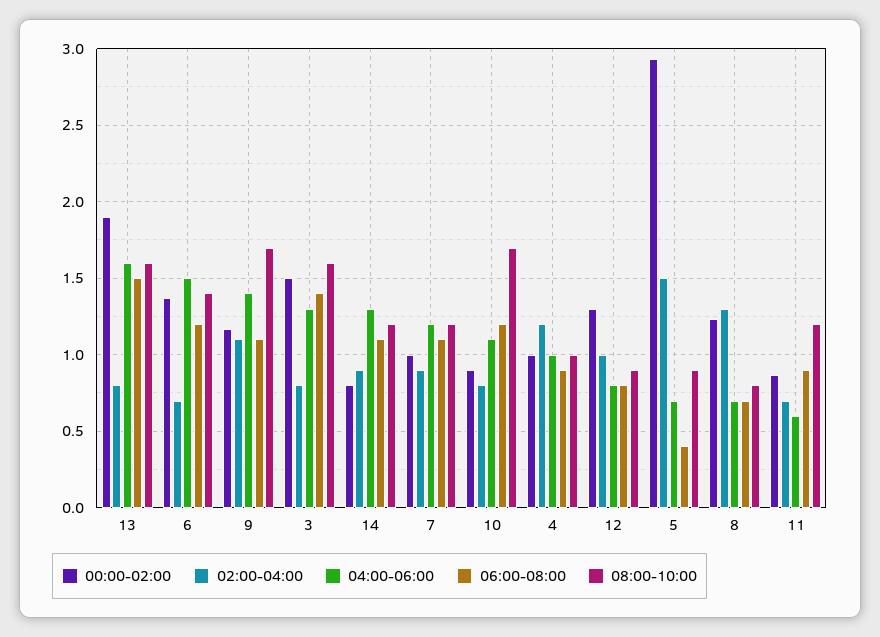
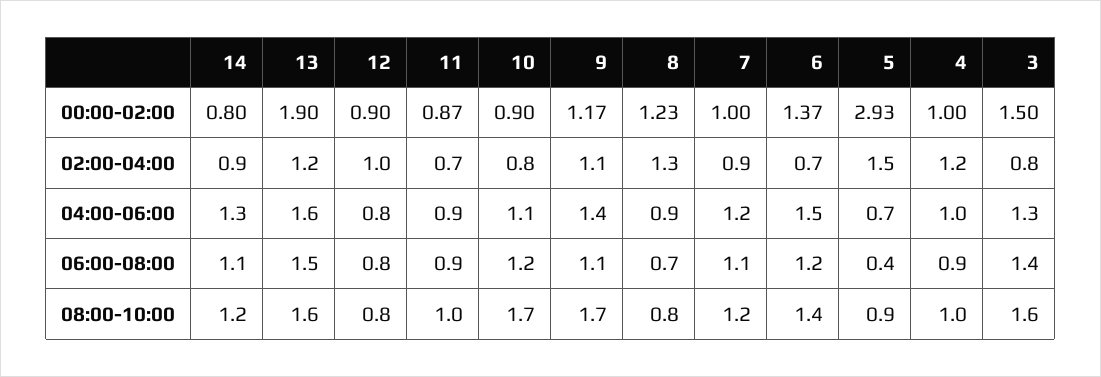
  {
    "00:00-02:00": {
      "13": 1.9,
      "6": 1.37,
      "9": 1.17,
      "3": 1.5,
      "14": 0.8,
      "7": 1,
      "10": 0.9,
      "4": 1,
-     "12": 1.3,
+     "12": 0.9,
      "5": 2.93,
      "8": 1.23,
      "11": 0.87
    },
    "02:00-04:00": {
-     "13": 0.8,
+     "13": 1.2,
      "6": 0.7,
      "9": 1.1,
      "3": 0.8,
      "14": 0.9,
      "7": 0.9,
      "10": 0.8,
      "4": 1.2,
      "12": 1,
      "5": 1.5,
      "8": 1.3,
      "11": 0.7
    },
    "04:00-06:00": {
      "13": 1.6,
      "6": 1.5,
      "9": 1.4,
      "3": 1.3,
      "14": 1.3,
      "7": 1.2,
      "10": 1.1,
      "4": 1,
      "12": 0.8,
      "5": 0.7,
-     "8": 0.7,
+     "8": 0.9,
-     "11": 0.6
+     "11": 0.9
    },
    "06:00-08:00": {
      "13": 1.5,
      "6": 1.2,
      "9": 1.1,
      "3": 1.4,
      "14": 1.1,
      "7": 1.1,
      "10": 1.2,
      "4": 0.9,
      "12": 0.8,
      "5": 0.4,
      "8": 0.7,
      "11": 0.9
    },
    "08:00-10:00": {
      "13": 1.6,
      "6": 1.4,
      "9": 1.7,
      "3": 1.6,
      "14": 1.2,
      "7": 1.2,
      "10": 1.7,
      "4": 1,
-     "12": 0.9,
+     "12": 0.8,
      "5": 0.9,
      "8": 0.8,
-     "11": 1.2
+     "11": 1
    }
  }

